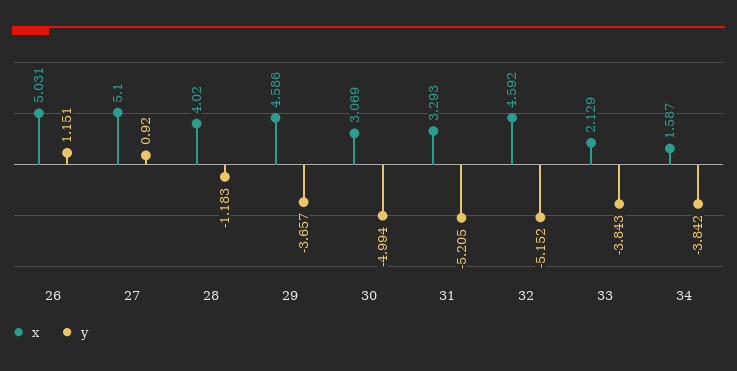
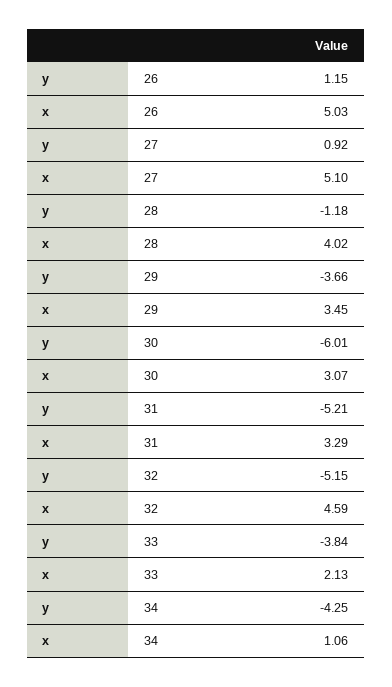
  {
    "x": {
      "26": 5.031,
      "27": 5.1,
      "28": 4.02,
-     "29": 4.586,
+     "29": 3.45,
      "30": 3.069,
      "31": 3.293,
      "32": 4.592,
      "33": 2.129,
-     "34": 1.587
+     "34": 1.06
    },
    "y": {
      "26": 1.151,
      "27": 0.92,
      "28": -1.183,
      "29": -3.657,
-     "30": -4.994,
+     "30": -6.01,
      "31": -5.205,
      "32": -5.152,
      "33": -3.843,
-     "34": -3.842
+     "34": -4.25
    }
  }

